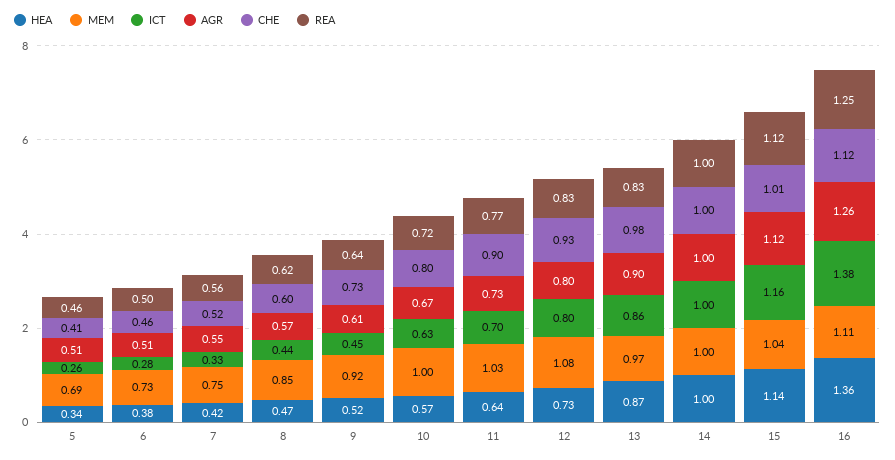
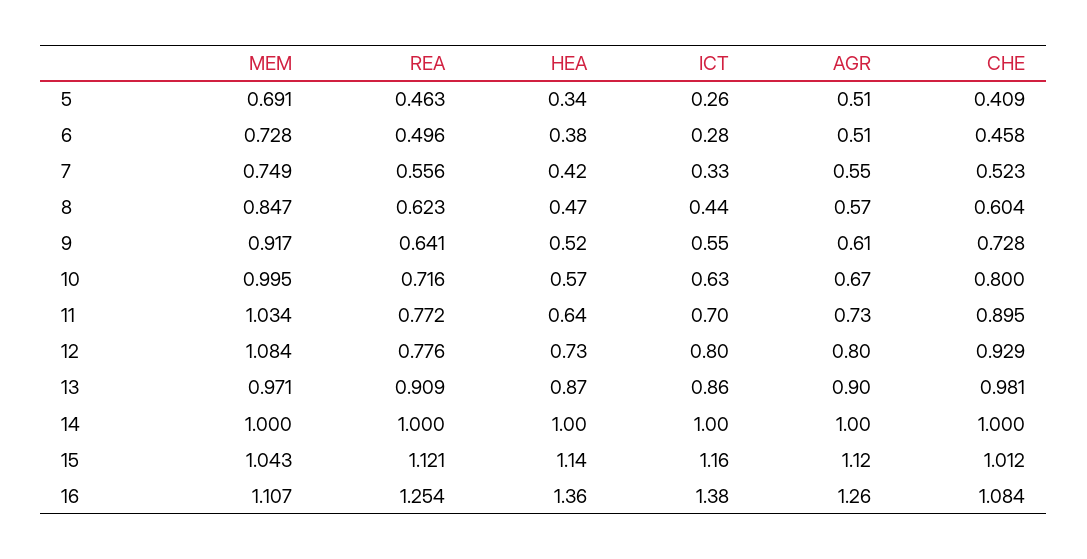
  {
    "HEA": {
      "5": 0.34,
      "6": 0.38,
      "7": 0.42,
      "8": 0.47,
      "9": 0.52,
      "10": 0.57,
      "11": 0.64,
      "12": 0.73,
      "13": 0.87,
      "14": 1,
      "15": 1.14,
      "16": 1.36
    },
    "MEM": {
      "5": 0.691,
      "6": 0.728,
      "7": 0.749,
      "8": 0.847,
      "9": 0.917,
      "10": 0.995,
      "11": 1.034,
      "12": 1.084,
      "13": 0.971,
      "14": 1,
      "15": 1.043,
      "16": 1.107
    },
    "ICT": {
      "5": 0.26,
      "6": 0.28,
      "7": 0.33,
      "8": 0.44,
-     "9": 0.45,
+     "9": 0.55,
      "10": 0.63,
      "11": 0.7,
      "12": 0.8,
      "13": 0.86,
      "14": 1,
      "15": 1.16,
      "16": 1.38
    },
    "AGR": {
      "5": 0.51,
      "6": 0.51,
      "7": 0.55,
      "8": 0.57,
      "9": 0.61,
      "10": 0.67,
      "11": 0.73,
      "12": 0.8,
      "13": 0.9,
      "14": 1,
      "15": 1.12,
      "16": 1.26
    },
    "CHE": {
      "5": 0.409,
      "6": 0.458,
      "7": 0.523,
      "8": 0.604,
      "9": 0.728,
      "10": 0.8,
      "11": 0.895,
      "12": 0.929,
      "13": 0.981,
      "14": 1,
      "15": 1.012,
-     "16": 1.12
+     "16": 1.084
    },
    "REA": {
      "5": 0.463,
      "6": 0.496,
      "7": 0.556,
      "8": 0.623,
      "9": 0.641,
      "10": 0.716,
      "11": 0.772,
-     "12": 0.83,
+     "12": 0.776,
-     "13": 0.83,
+     "13": 0.909,
      "14": 1,
      "15": 1.121,
      "16": 1.254
    }
  }

